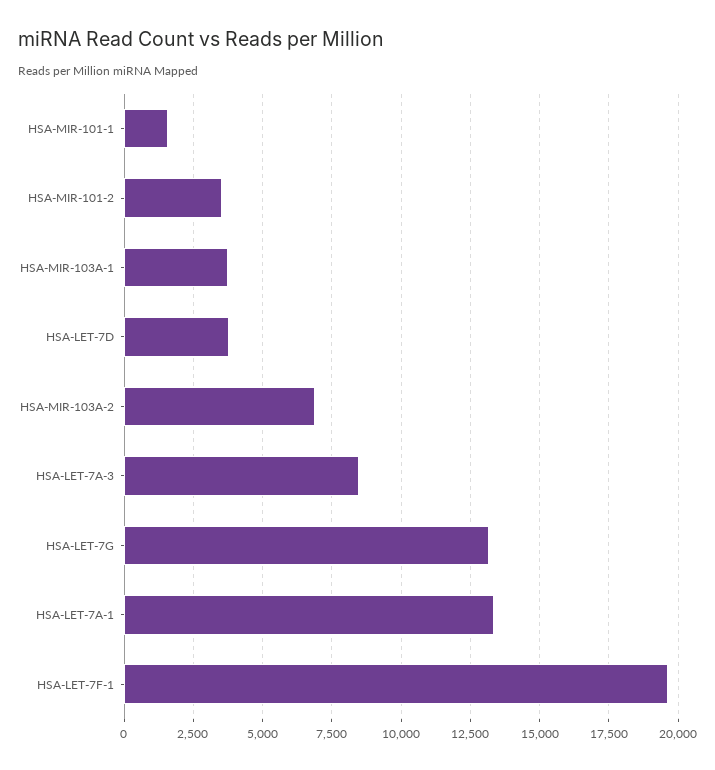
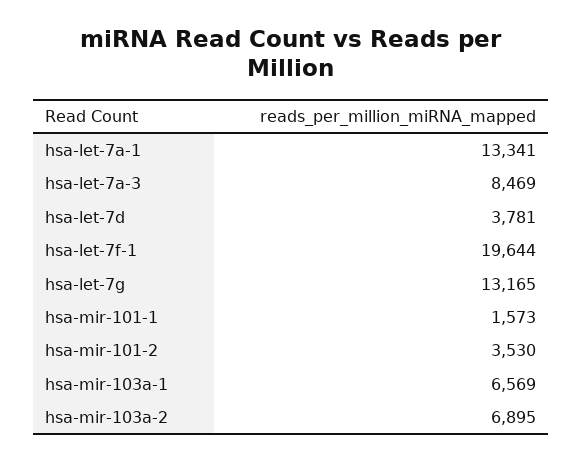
  {
    "HSA-MIR-101-1": 1573,
    "HSA-MIR-101-2": 3530,
-   "HSA-MIR-103A-1": 3750,
+   "HSA-MIR-103A-1": 6569,
    "HSA-LET-7D": 3781,
    "HSA-MIR-103A-2": 6895,
    "HSA-LET-7A-3": 8469,
    "HSA-LET-7G": 13165,
    "HSA-LET-7A-1": 13341,
    "HSA-LET-7F-1": 19644
  }

